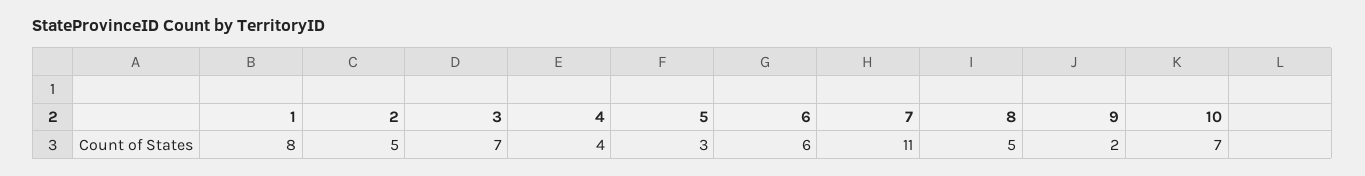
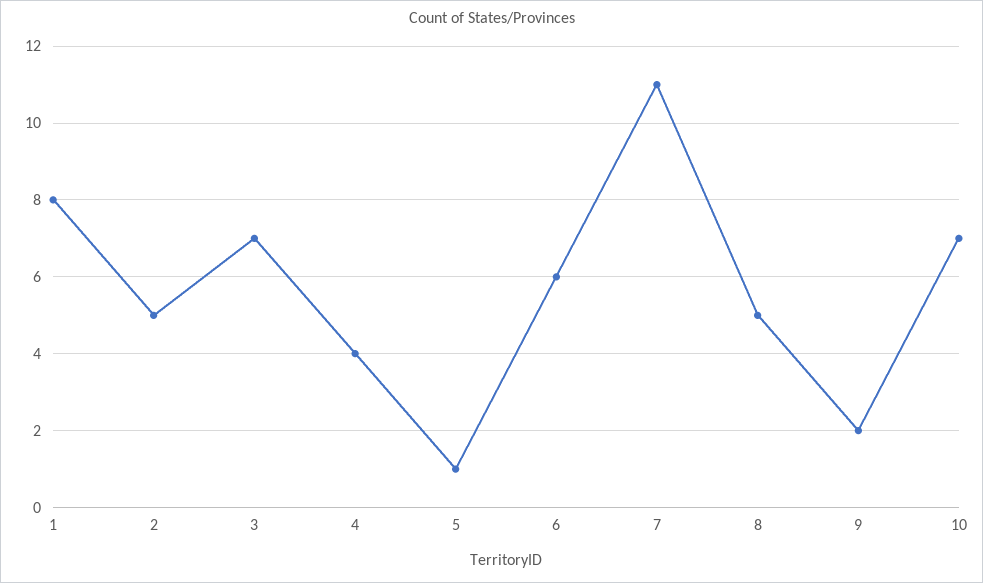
  {
    "1": 8,
    "2": 5,
    "3": 7,
    "4": 4,
-   "5": 3,
+   "5": 1,
    "6": 6,
    "7": 11,
    "8": 5,
    "9": 2,
    "10": 7
  }

